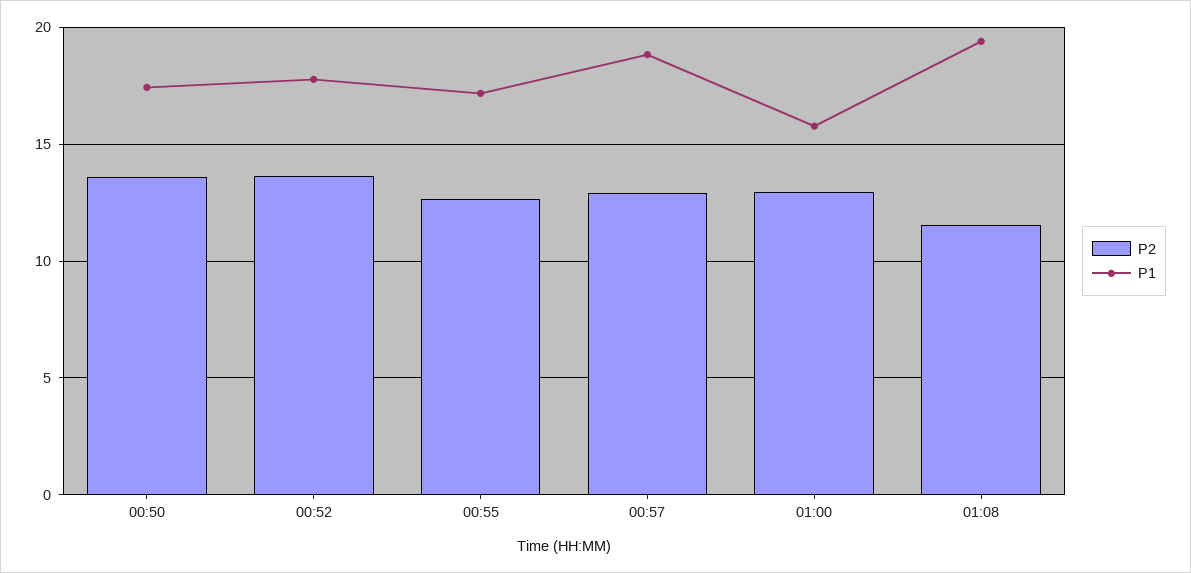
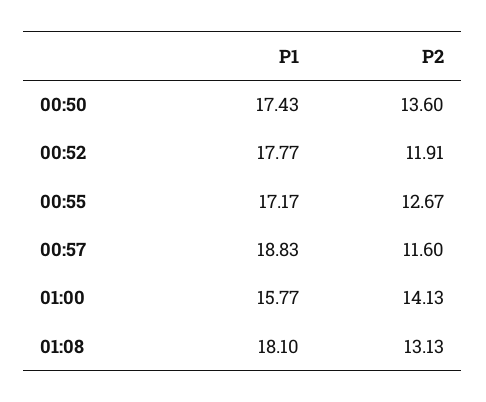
  {
    "P2": {
      "00:50": 13.6,
-     "00:52": 13.5,
+     "00:52": 11.91,
      "00:55": 12.67,
-     "00:57": 13,
+     "00:57": 11.6,
-     "01:00": 13,
+     "01:00": 14.13,
-     "01:08": 11.5
+     "01:08": 13.13
    },
    "P1": {
      "00:50": 17.43,
      "00:52": 17.77,
      "00:55": 17.17,
      "00:57": 18.83,
      "01:00": 15.77,
-     "01:08": 19.5
+     "01:08": 18.1
    }
  }

